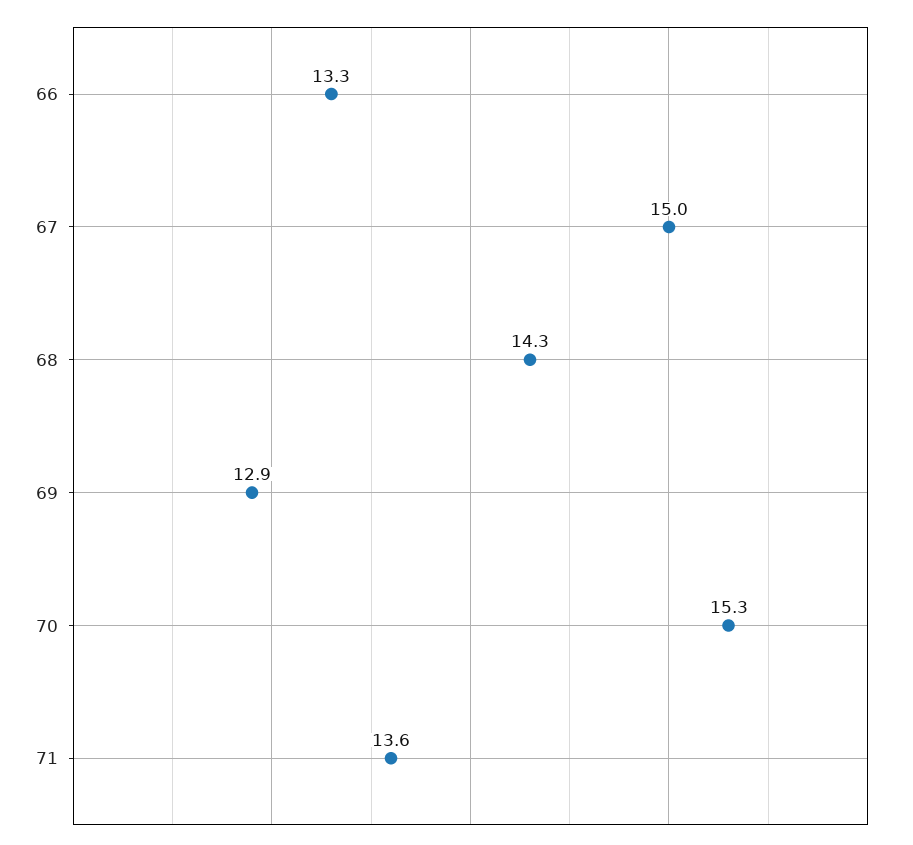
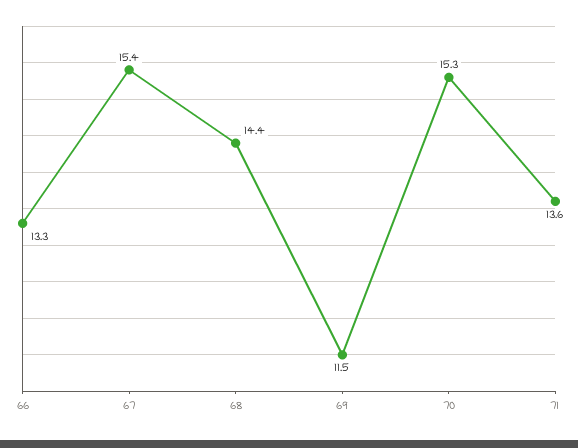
  {
    "66": 13.3,
-   "67": 15,
+   "67": 15.4,
-   "68": 14.3,
+   "68": 14.4,
-   "69": 12.9,
+   "69": 11.5,
    "70": 15.3,
    "71": 13.6
  }

